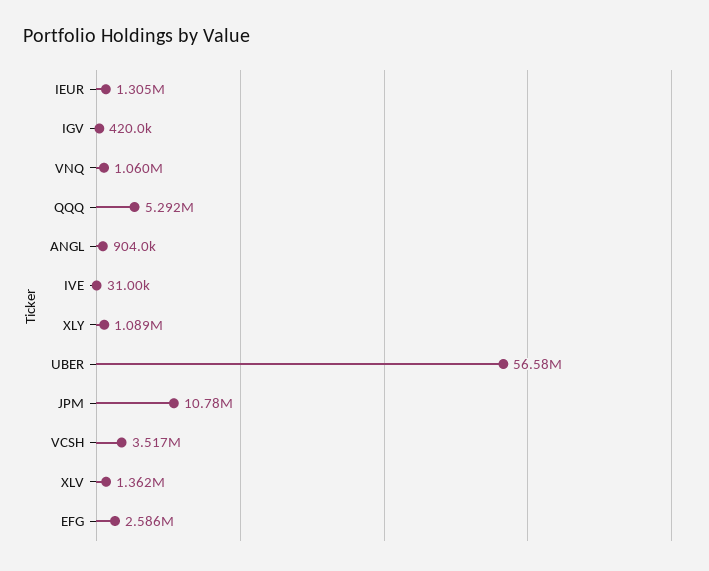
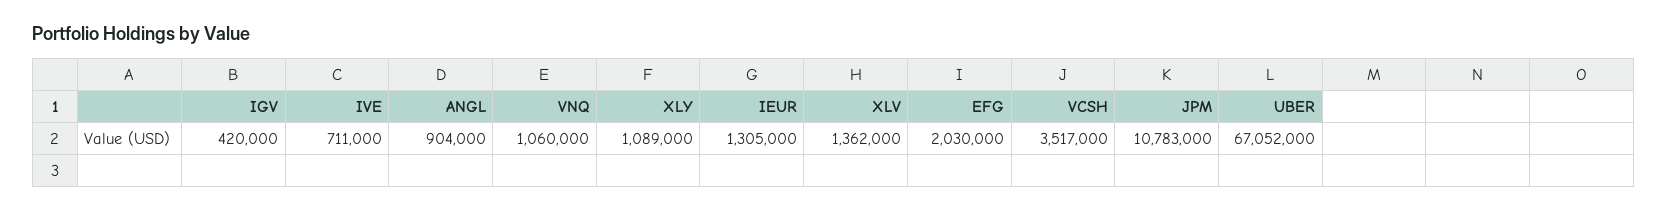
  {
    "IEUR": 1305000,
    "IGV": 420000,
    "VNQ": 1060000,
-   "QQQ": 5292000,
    "ANGL": 904000,
-   "IVE": 31000,
+   "IVE": 711000,
    "XLY": 1089000,
-   "UBER": 56580000,
+   "UBER": 67052000,
    "JPM": 10783000,
    "VCSH": 3517000,
    "XLV": 1362000,
-   "EFG": 2586000
+   "EFG": 2030000
  }

